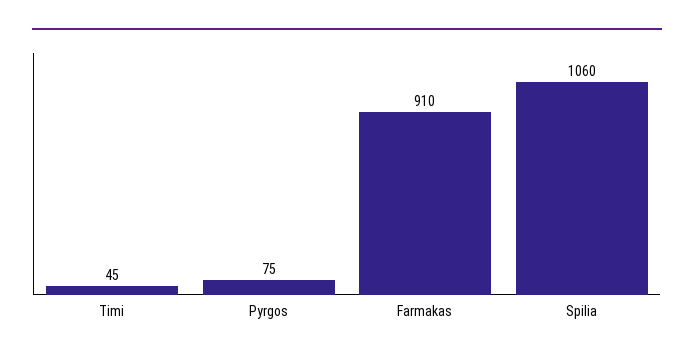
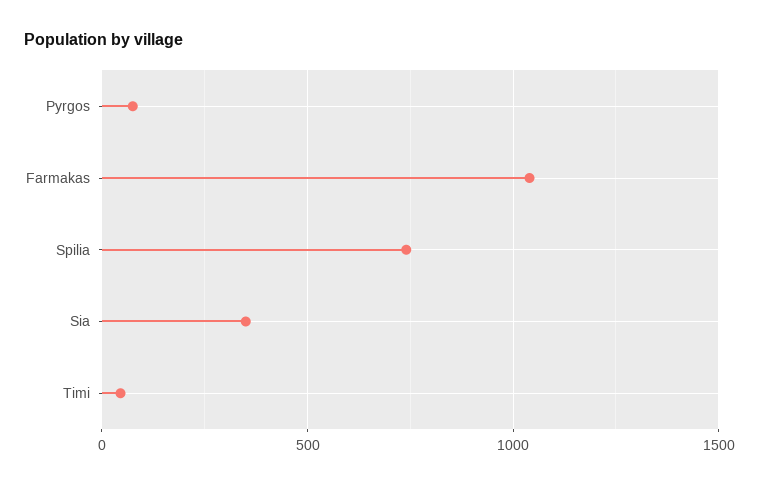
  {
    "Timi": 45,
    "Pyrgos": 75,
-   "Farmakas": 910,
+   "Farmakas": 1050,
-   "Spilia": 1060
+   "Spilia": 750,
+   "Sia": 350
  }

